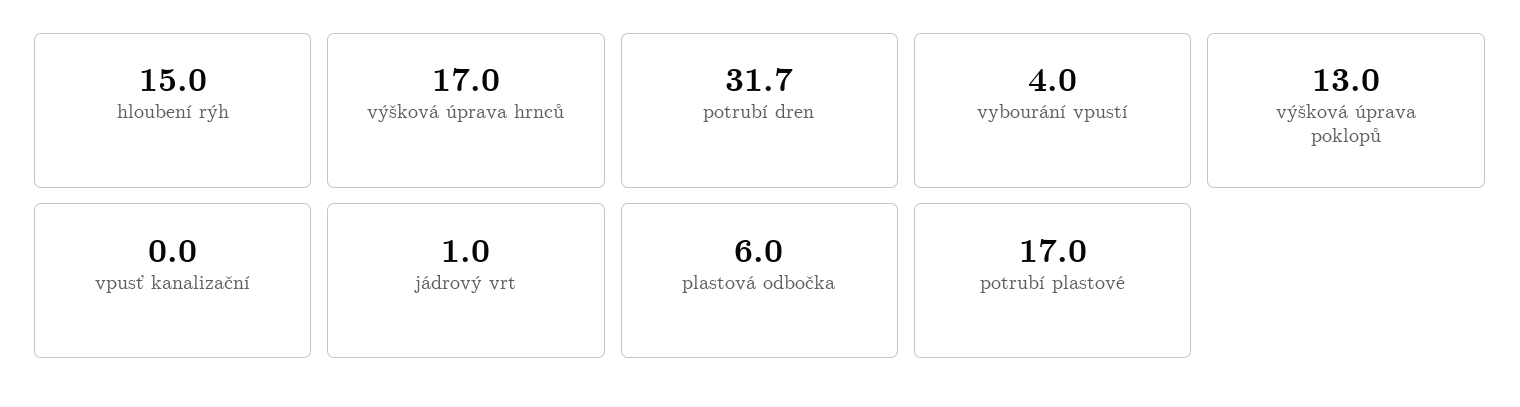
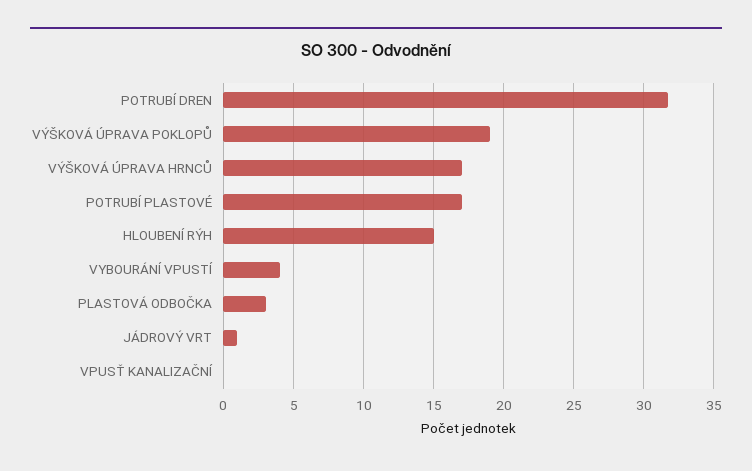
  {
    "hloubení rýh": 15,
    "výšková úprava hrnců": 17,
    "potrubí dren": 31.7,
    "vybourání vpustí": 4,
-   "výšková úprava poklopů": 13,
+   "výšková úprava poklopů": 19,
    "vpusť kanalizační": 0,
    "jádrový vrt": 1,
-   "plastová odbočka": 6,
+   "plastová odbočka": 3,
    "potrubí plastové": 17
  }

